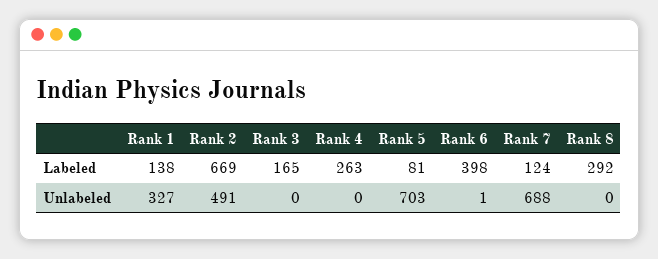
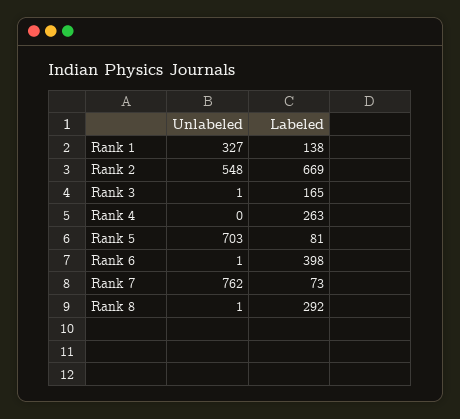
  {
    "Rank 1": {
      "Labeled": 138,
      "Unlabeled": 327
    },
    "Rank 2": {
      "Labeled": 669,
-     "Unlabeled": 491
+     "Unlabeled": 548
    },
    "Rank 3": {
      "Labeled": 165,
-     "Unlabeled": 0
+     "Unlabeled": 1
    },
    "Rank 4": {
      "Labeled": 263,
      "Unlabeled": 0
    },
    "Rank 5": {
      "Labeled": 81,
      "Unlabeled": 703
    },
    "Rank 6": {
      "Labeled": 398,
      "Unlabeled": 1
    },
    "Rank 7": {
-     "Labeled": 124,
+     "Labeled": 73,
-     "Unlabeled": 688
+     "Unlabeled": 762
    },
    "Rank 8": {
      "Labeled": 292,
-     "Unlabeled": 0
+     "Unlabeled": 1
    }
  }

